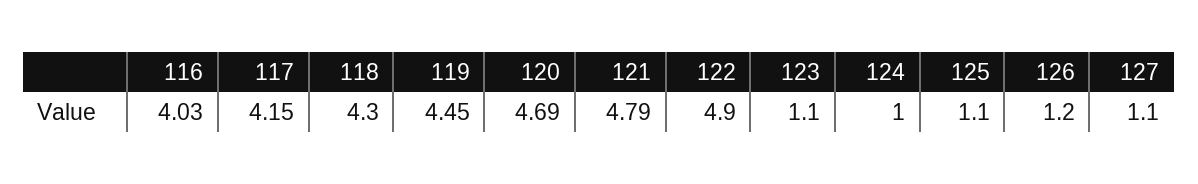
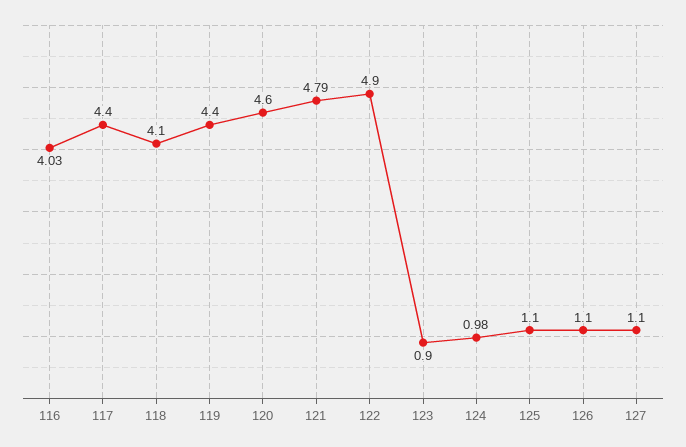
  {
    "116": 4.03,
-   "117": 4.15,
+   "117": 4.4,
-   "118": 4.3,
+   "118": 4.1,
-   "119": 4.45,
+   "119": 4.4,
-   "120": 4.69,
+   "120": 4.6,
    "121": 4.79,
    "122": 4.9,
-   "123": 1.1,
+   "123": 0.9,
-   "124": 1,
+   "124": 0.98,
    "125": 1.1,
-   "126": 1.2,
+   "126": 1.1,
    "127": 1.1
  }

